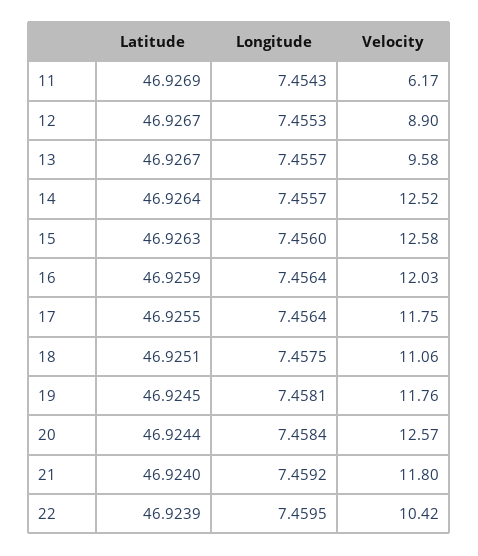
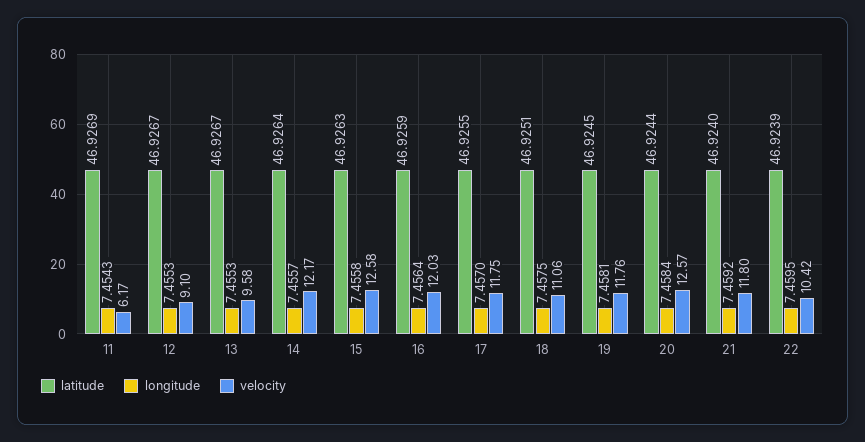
  {
    "Latitude": {
      "11": 46.9269,
      "12": 46.9267,
      "13": 46.9267,
      "14": 46.9264,
      "15": 46.9263,
      "16": 46.9259,
      "17": 46.9255,
      "18": 46.9251,
      "19": 46.9245,
      "20": 46.9244,
      "21": 46.924,
      "22": 46.9239
    },
    "Longitude": {
      "11": 7.4543,
      "12": 7.4553,
-     "13": 7.4557,
+     "13": 7.4553,
      "14": 7.4557,
-     "15": 7.456,
+     "15": 7.4558,
      "16": 7.4564,
-     "17": 7.4564,
+     "17": 7.457,
      "18": 7.4575,
      "19": 7.4581,
      "20": 7.4584,
      "21": 7.4592,
      "22": 7.4595
    },
    "Velocity": {
      "11": 6.17,
-     "12": 8.9,
+     "12": 9.1,
      "13": 9.58,
-     "14": 12.52,
+     "14": 12.17,
      "15": 12.58,
      "16": 12.03,
      "17": 11.75,
      "18": 11.06,
      "19": 11.76,
      "20": 12.57,
      "21": 11.8,
      "22": 10.42
    }
  }

